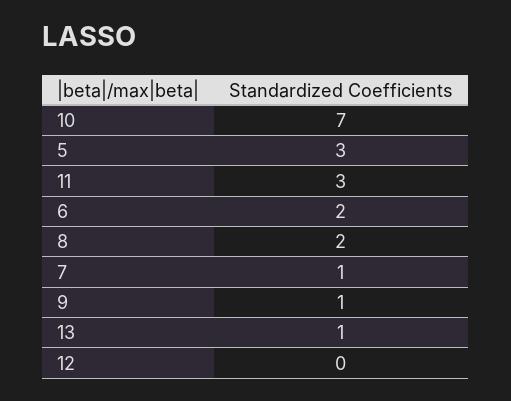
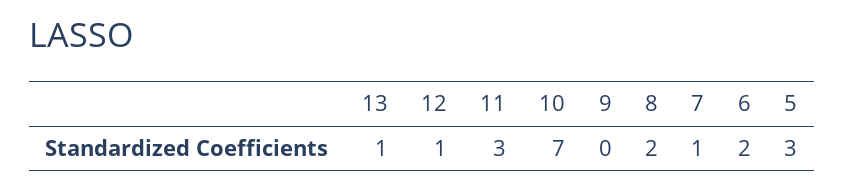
  {
    "10": 7,
    "5": 3,
    "11": 3,
    "6": 2,
    "8": 2,
    "7": 1,
-   "9": 1,
+   "9": 0,
    "13": 1,
-   "12": 0
+   "12": 1
  }

